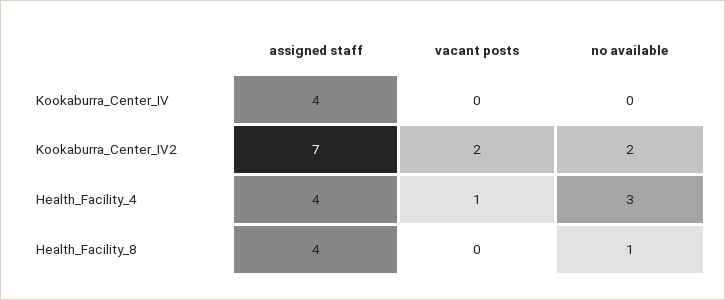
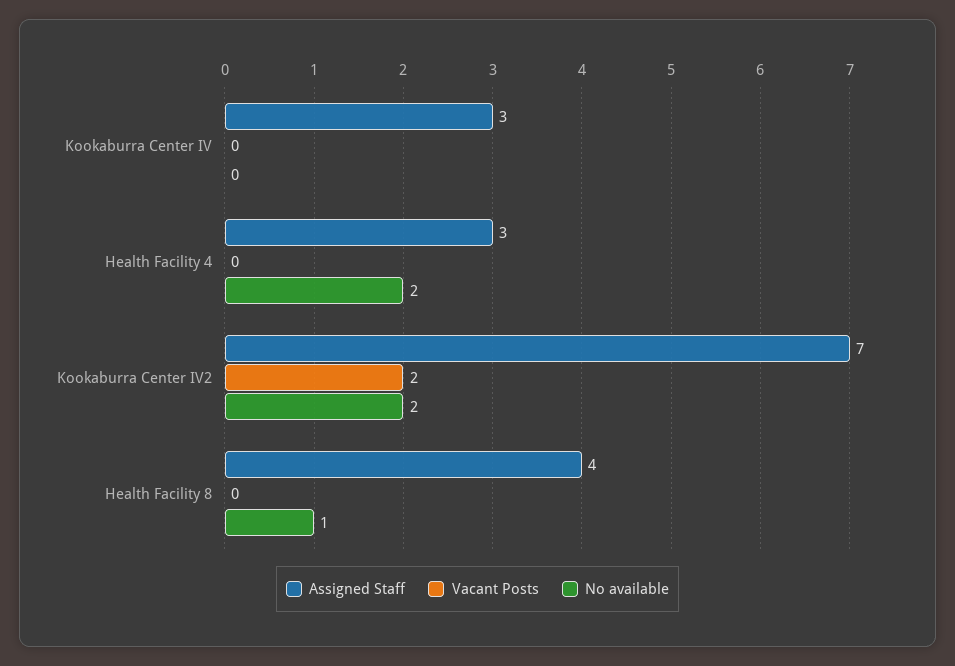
  {
    "assigned staff": {
-     "Kookaburra_Center_IV": 4,
+     "Kookaburra_Center_IV": 3,
      "Kookaburra_Center_IV2": 7,
-     "Health_Facility_4": 4,
+     "Health_Facility_4": 3,
      "Health_Facility_8": 4
    },
    "vacant posts": {
      "Kookaburra_Center_IV": 0,
      "Kookaburra_Center_IV2": 2,
-     "Health_Facility_4": 1,
+     "Health_Facility_4": 0,
      "Health_Facility_8": 0
    },
    "no available": {
      "Kookaburra_Center_IV": 0,
      "Kookaburra_Center_IV2": 2,
-     "Health_Facility_4": 3,
+     "Health_Facility_4": 2,
      "Health_Facility_8": 1
    }
  }

